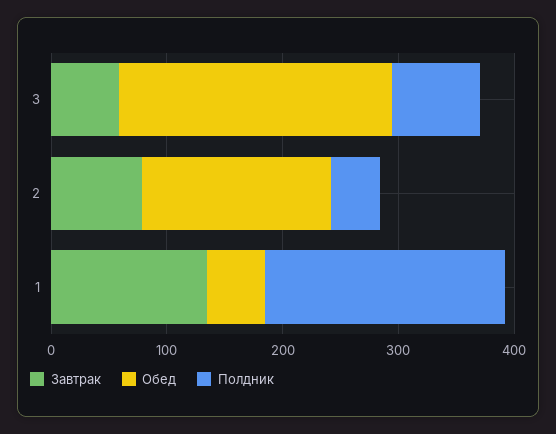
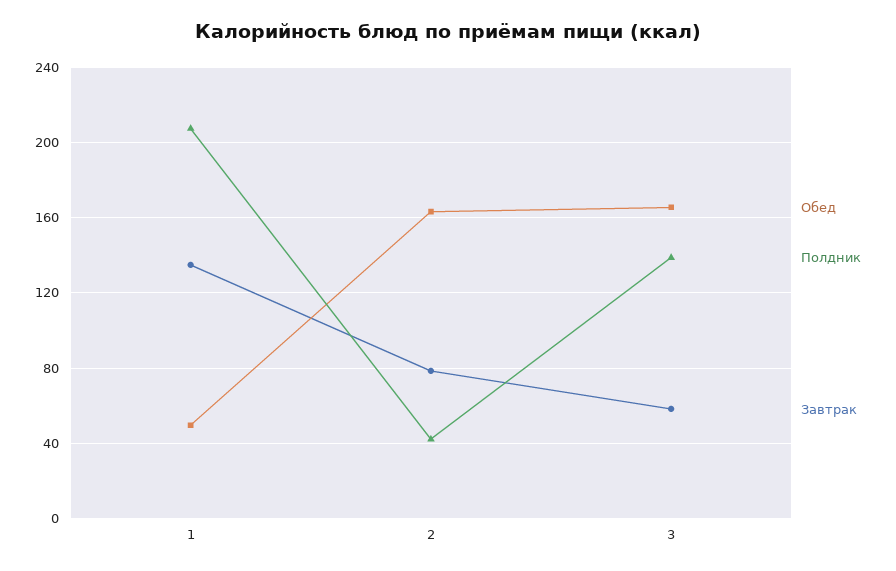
  {
    "Завтрак": {
      "3": 60,
      "2": 80,
      "1": 135
    },
    "Обед": {
-     "3": 240,
+     "3": 165,
      "2": 165,
      "1": 50
    },
    "Полдник": {
-     "3": 80,
+     "3": 140,
      "2": 40,
      "1": 205
    }
  }

